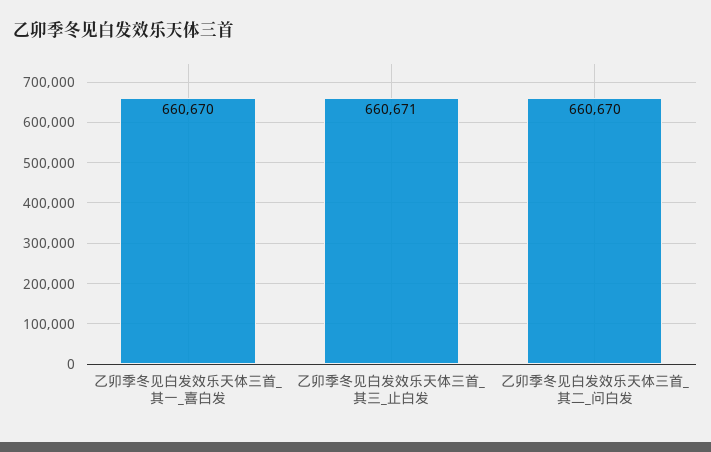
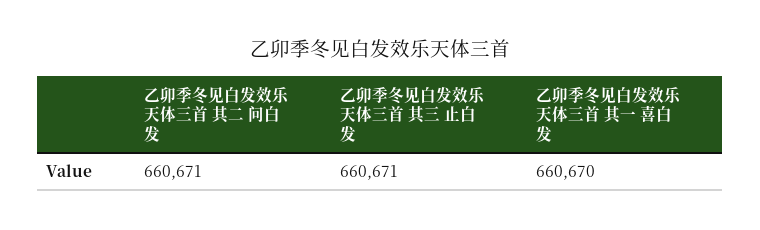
  {
    "乙卯季冬见白发效乐天体三首_其一_喜白发": 660670,
    "乙卯季冬见白发效乐天体三首_其三_止白发": 660671,
-   "乙卯季冬见白发效乐天体三首_其二_问白发": 660670
+   "乙卯季冬见白发效乐天体三首_其二_问白发": 660671
  }

